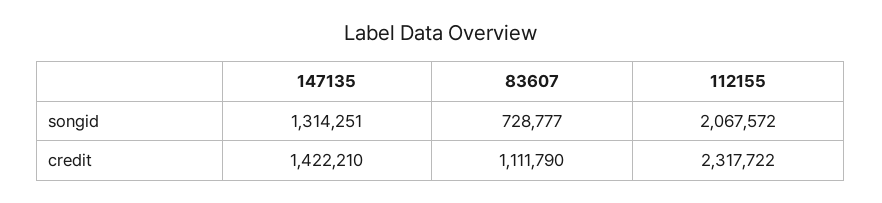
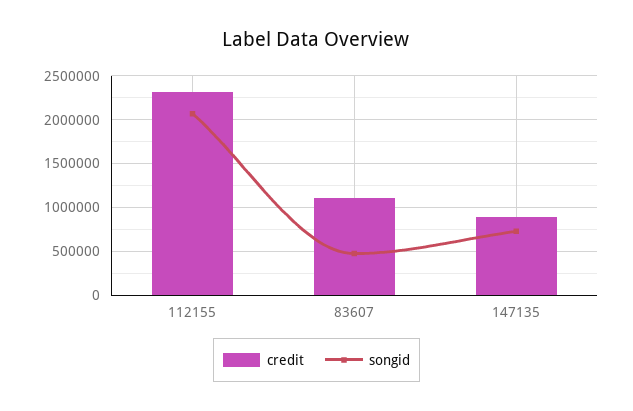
  {
    "songid": {
-     "147135": 1314251,
+     "147135": 700000,
-     "83607": 728777,
+     "83607": 500000,
      "112155": 2067572
    },
    "credit": {
-     "147135": 1422210,
+     "147135": 900000,
      "83607": 1111790,
      "112155": 2317722
    }
  }

